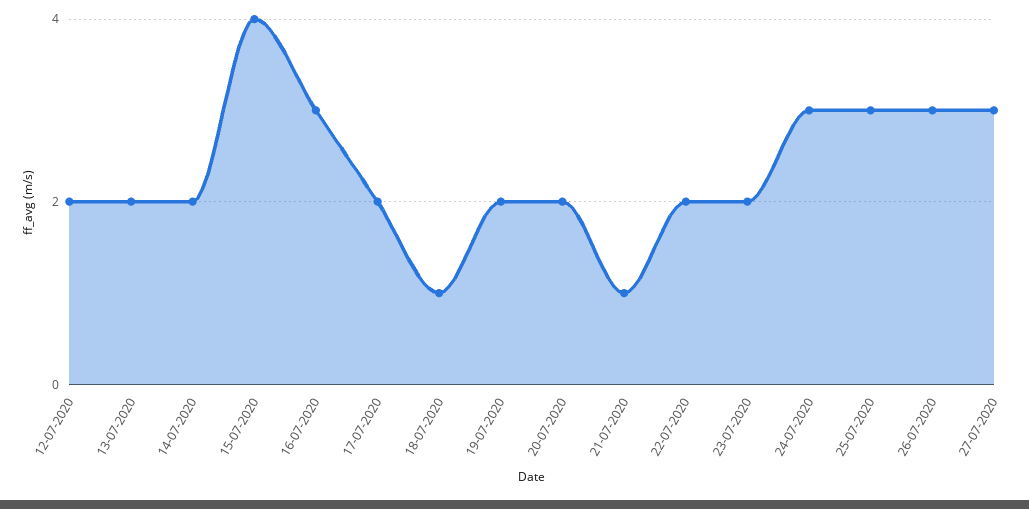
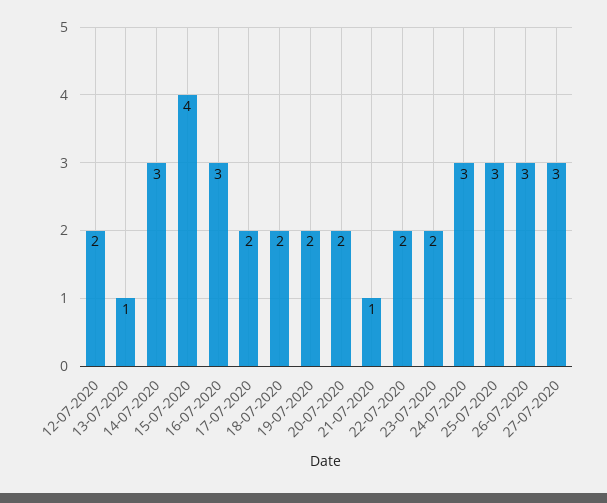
  {
    "12-07-2020": 2,
-   "13-07-2020": 2,
+   "13-07-2020": 1,
-   "14-07-2020": 2,
+   "14-07-2020": 3,
    "15-07-2020": 4,
    "16-07-2020": 3,
    "17-07-2020": 2,
-   "18-07-2020": 1,
+   "18-07-2020": 2,
    "19-07-2020": 2,
    "20-07-2020": 2,
    "21-07-2020": 1,
    "22-07-2020": 2,
    "23-07-2020": 2,
    "24-07-2020": 3,
    "25-07-2020": 3,
    "26-07-2020": 3,
    "27-07-2020": 3
  }

